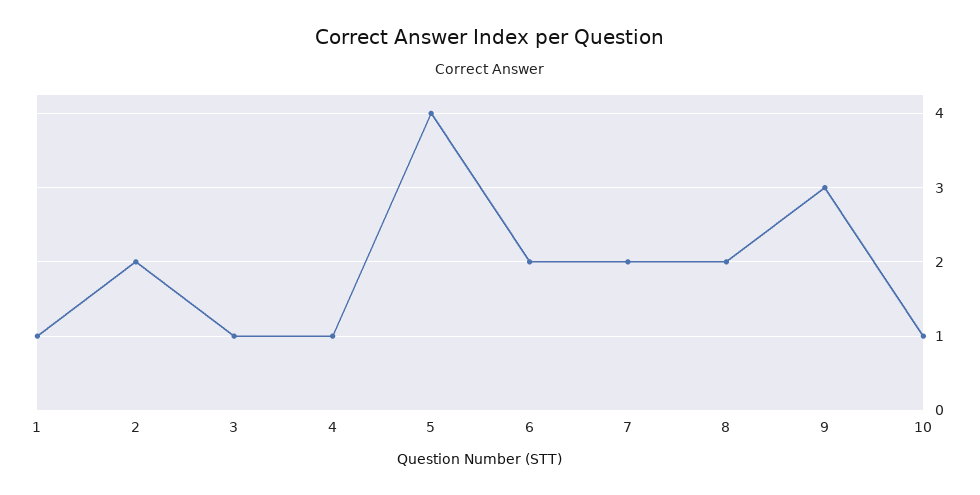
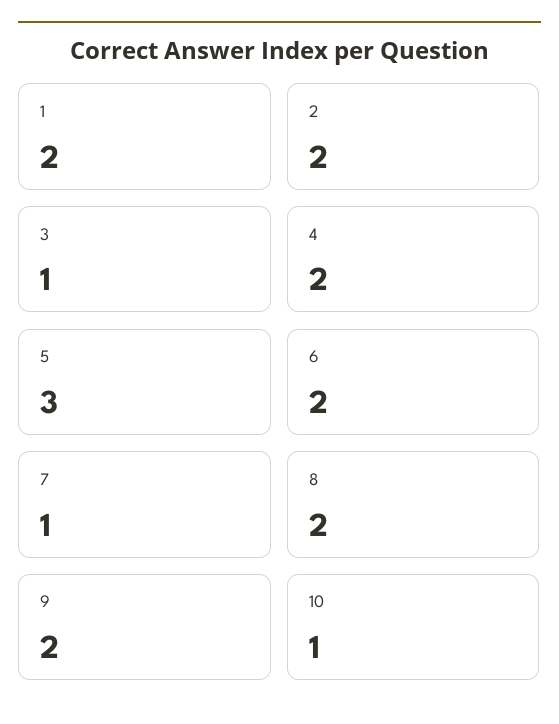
  {
-   "1": 1,
+   "1": 2,
    "2": 2,
    "3": 1,
-   "4": 1,
+   "4": 2,
-   "5": 4,
+   "5": 3,
    "6": 2,
-   "7": 2,
+   "7": 1,
    "8": 2,
-   "9": 3,
+   "9": 2,
    "10": 1
  }

